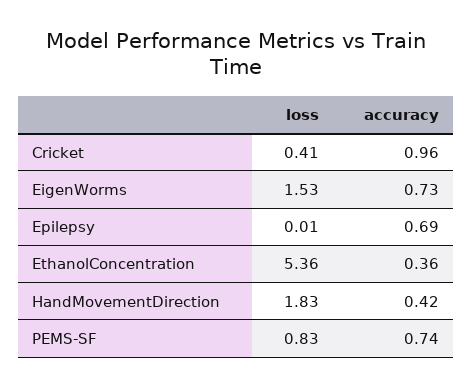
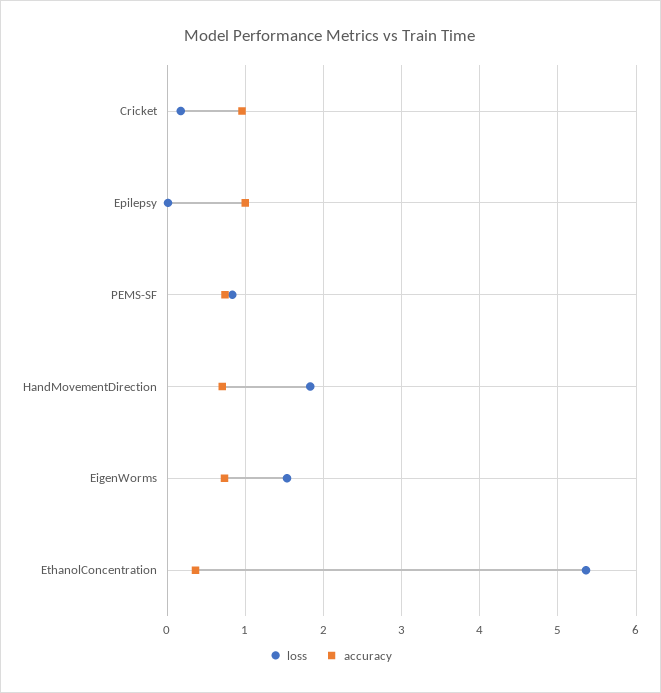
  {
    "loss": {
-     "Cricket": 0.41,
+     "Cricket": 0.2,
      "EigenWorms": 1.53,
      "Epilepsy": 0.01,
      "EthanolConcentration": 5.36,
      "HandMovementDirection": 1.83,
      "PEMS-SF": 0.83
    },
    "accuracy": {
      "Cricket": 0.96,
      "EigenWorms": 0.73,
-     "Epilepsy": 0.69,
+     "Epilepsy": 1,
      "EthanolConcentration": 0.36,
-     "HandMovementDirection": 0.42,
+     "HandMovementDirection": 0.7,
      "PEMS-SF": 0.74
    }
  }

